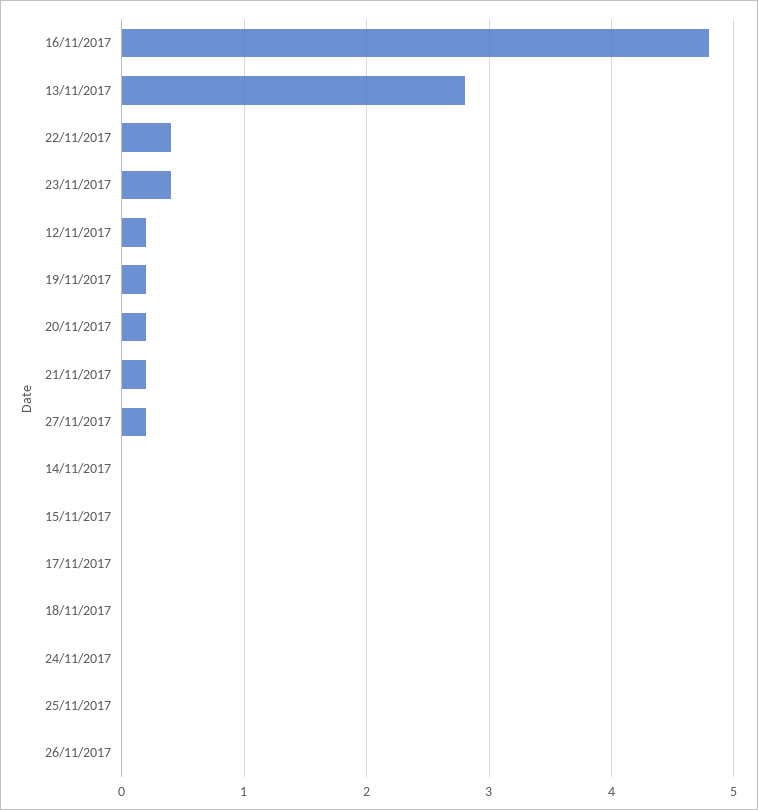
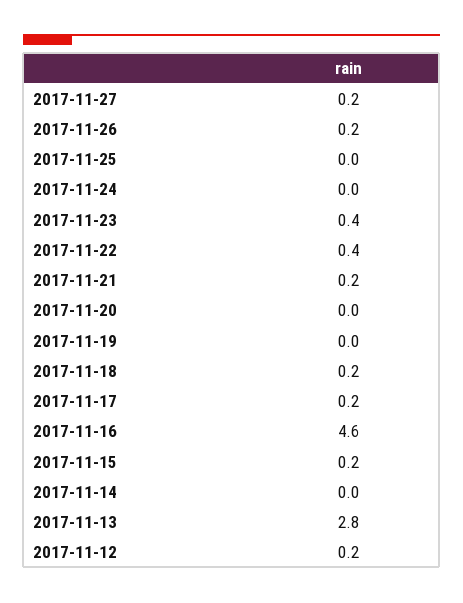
  {
-   "16/11/2017": 4.8,
+   "16/11/2017": 4.6,
    "13/11/2017": 2.8,
    "22/11/2017": 0.4,
    "23/11/2017": 0.4,
    "12/11/2017": 0.2,
-   "19/11/2017": 0.2,
+   "19/11/2017": 0,
-   "20/11/2017": 0.2,
+   "20/11/2017": 0,
    "21/11/2017": 0.2,
    "27/11/2017": 0.2,
    "14/11/2017": 0,
-   "15/11/2017": 0,
+   "15/11/2017": 0.2,
-   "17/11/2017": 0,
+   "17/11/2017": 0.2,
-   "18/11/2017": 0,
+   "18/11/2017": 0.2,
    "24/11/2017": 0,
    "25/11/2017": 0,
-   "26/11/2017": 0
+   "26/11/2017": 0.2
  }

